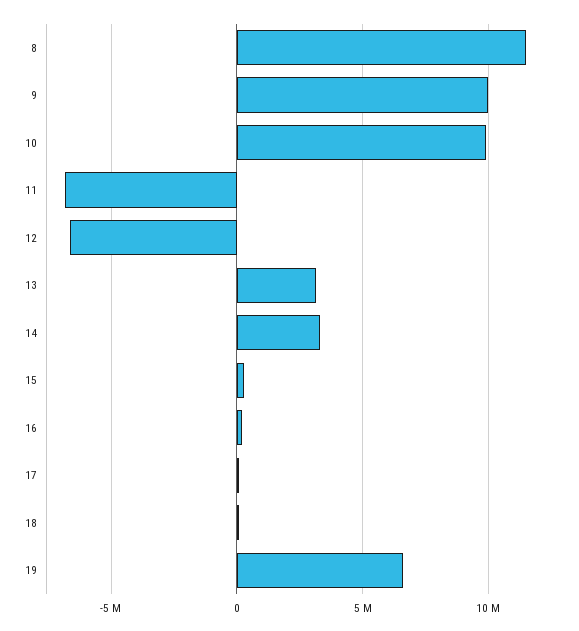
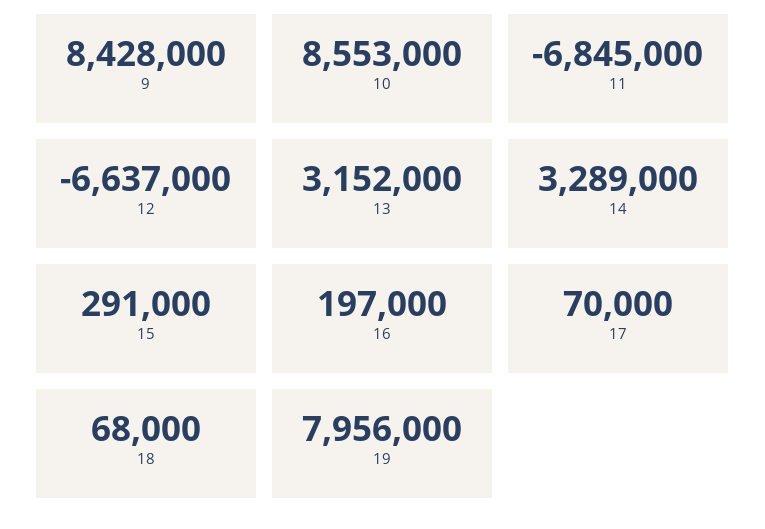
  {
-   "8": 11500000,
-   "9": 10000000,
+   "9": 8428000,
-   "10": 10000000,
+   "10": 8553000,
    "11": -6845000,
    "12": -6637000,
    "13": 3152000,
    "14": 3289000,
    "15": 291000,
    "16": 197000,
    "17": 70000,
    "18": 68000,
-   "19": 6500000
+   "19": 7956000
  }

